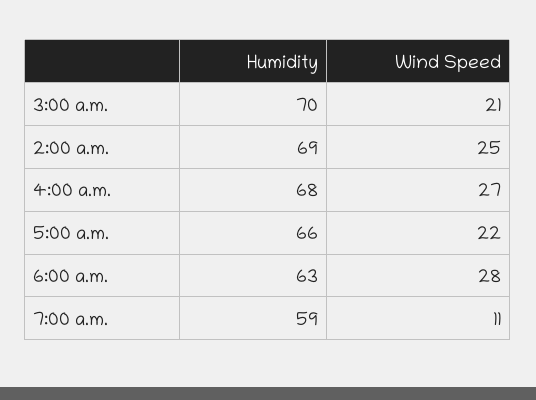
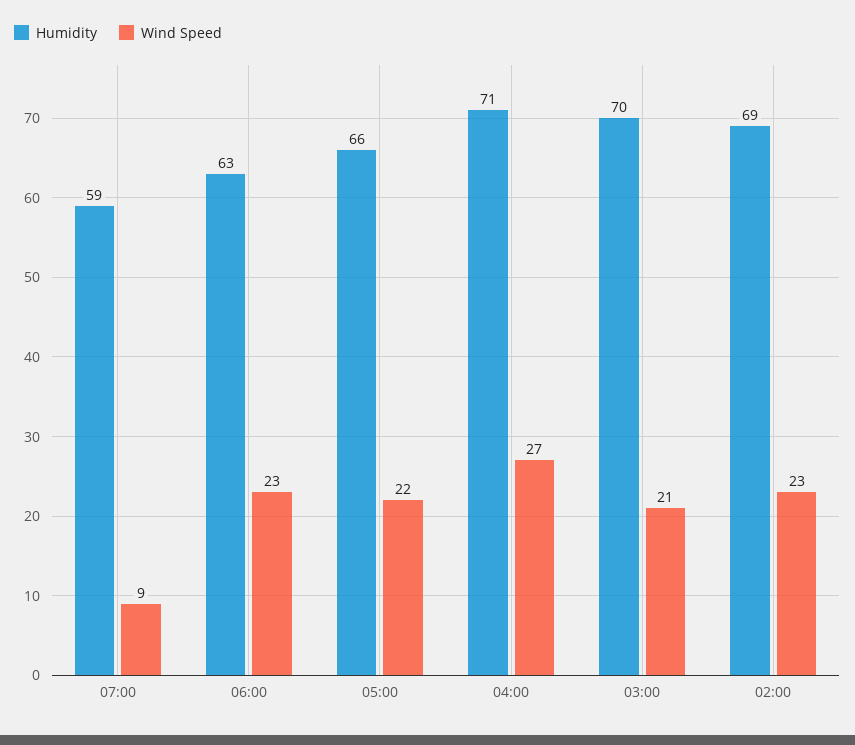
  {
    "Humidity": {
      "3:00 a.m.": 70,
      "2:00 a.m.": 69,
-     "4:00 a.m.": 68,
+     "4:00 a.m.": 71,
      "5:00 a.m.": 66,
      "6:00 a.m.": 63,
      "7:00 a.m.": 59
    },
    "Wind Speed": {
      "3:00 a.m.": 21,
-     "2:00 a.m.": 25,
+     "2:00 a.m.": 23,
      "4:00 a.m.": 27,
      "5:00 a.m.": 22,
-     "6:00 a.m.": 28,
+     "6:00 a.m.": 23,
-     "7:00 a.m.": 11
+     "7:00 a.m.": 9
    }
  }

